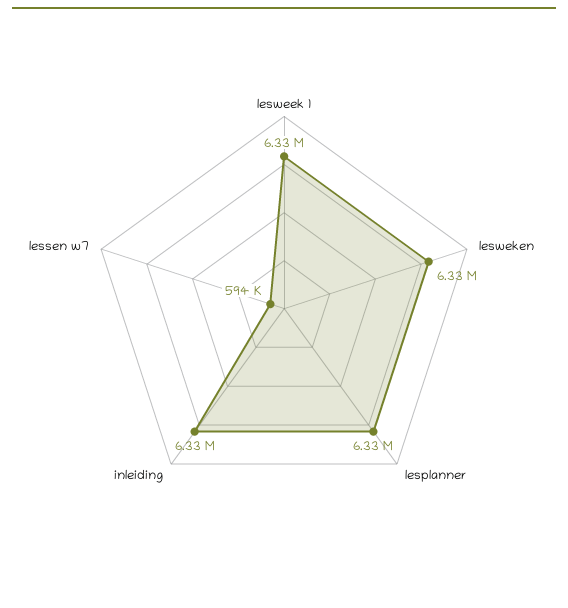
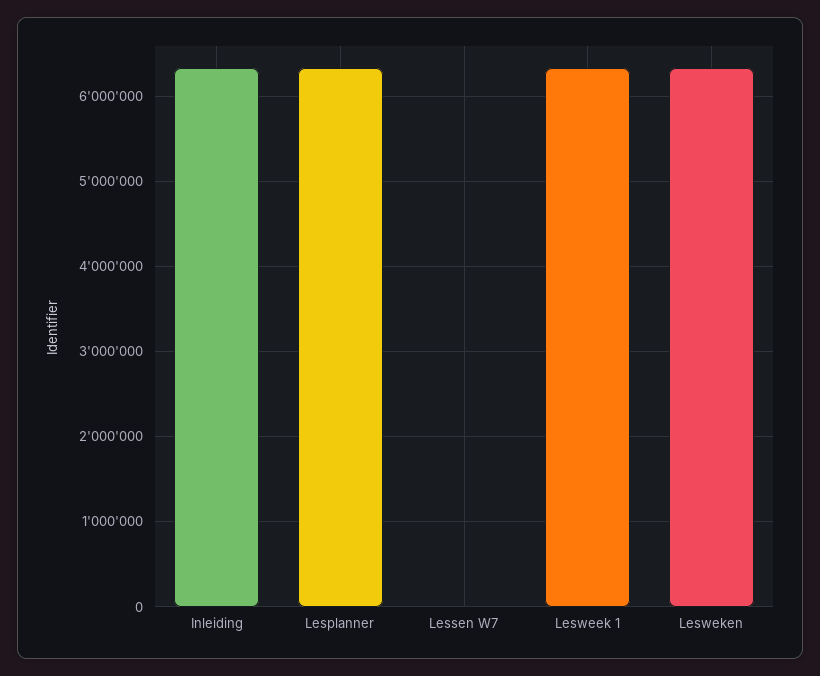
  {
    "lesweek 1": 6330000,
    "lesweken": 6330000,
    "lesplanner": 6330000,
    "inleiding": 6330000,
-   "lessen w7": 594000
+   "lessen w7": 0
  }

